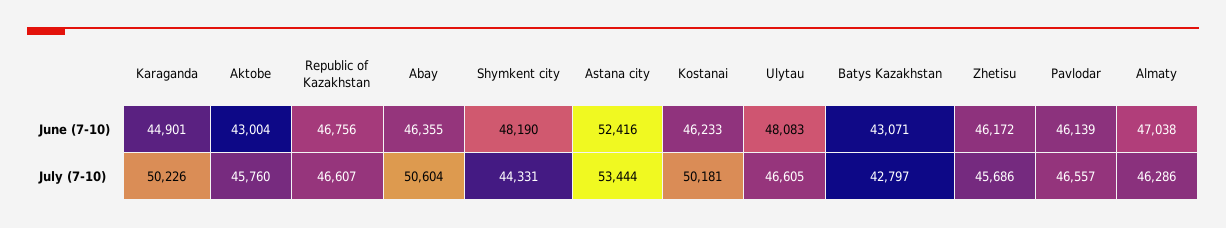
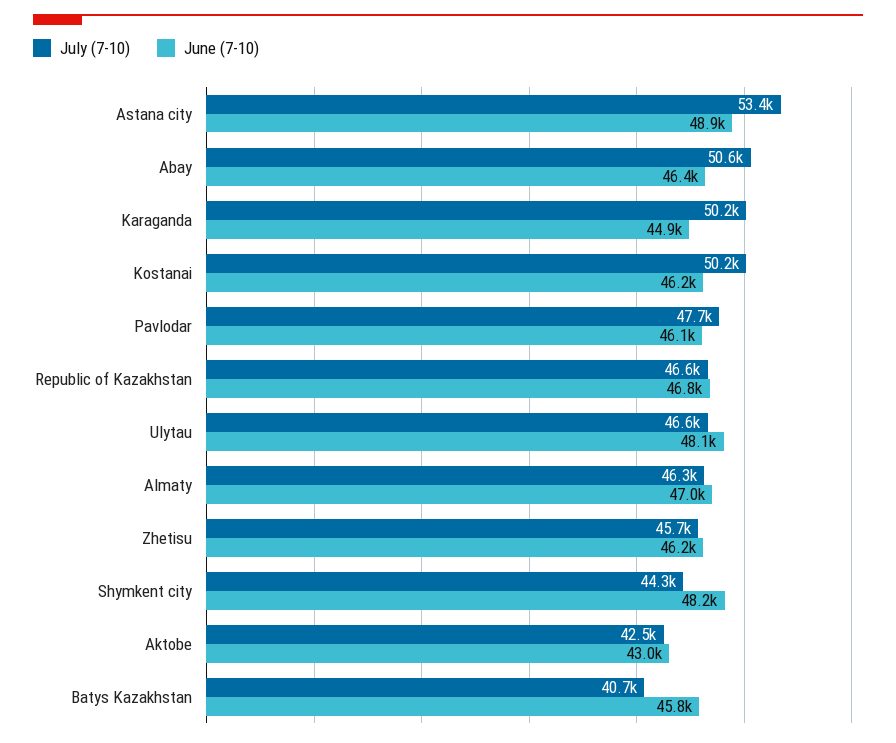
  {
    "June (7-10)": {
      "Karaganda": 44901,
      "Aktobe": 43004,
      "Republic of Kazakhstan": 46756,
      "Abay": 46355,
      "Shymkent city": 48190,
-     "Astana city": 52416,
+     "Astana city": 48900,
      "Kostanai": 46233,
      "Ulytau": 48083,
-     "Batys Kazakhstan": 43071,
+     "Batys Kazakhstan": 45800,
      "Zhetisu": 46172,
      "Pavlodar": 46139,
      "Almaty": 47038
    },
    "July (7-10)": {
      "Karaganda": 50226,
-     "Aktobe": 45760,
+     "Aktobe": 42500,
      "Republic of Kazakhstan": 46607,
      "Abay": 50604,
      "Shymkent city": 44331,
      "Astana city": 53444,
      "Kostanai": 50181,
      "Ulytau": 46605,
-     "Batys Kazakhstan": 42797,
+     "Batys Kazakhstan": 40700,
      "Zhetisu": 45686,
-     "Pavlodar": 46557,
+     "Pavlodar": 47700,
      "Almaty": 46286
    }
  }

